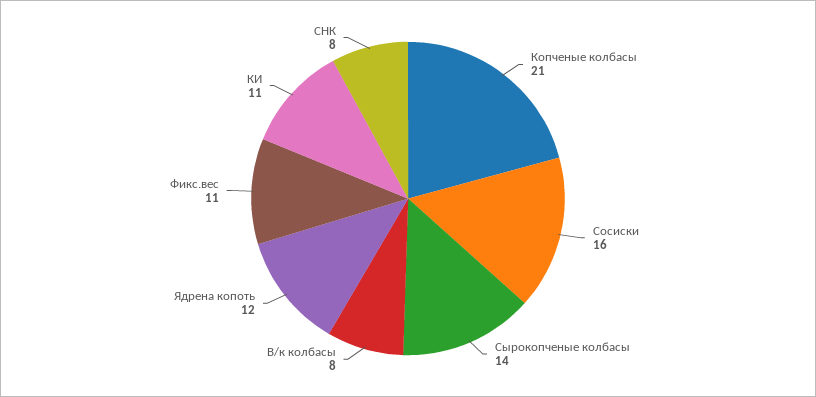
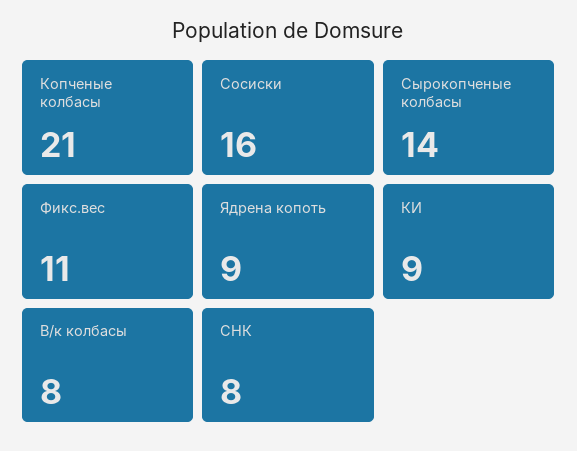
  {
    "Копченые колбасы": 21,
    "Сосиски": 16,
    "Сырокопченые колбасы": 14,
    "В/к колбасы": 8,
-   "Ядрена копоть": 12,
+   "Ядрена копоть": 9,
    "Фикс.вес": 11,
-   "КИ": 11,
+   "КИ": 9,
    "СНК": 8
  }

